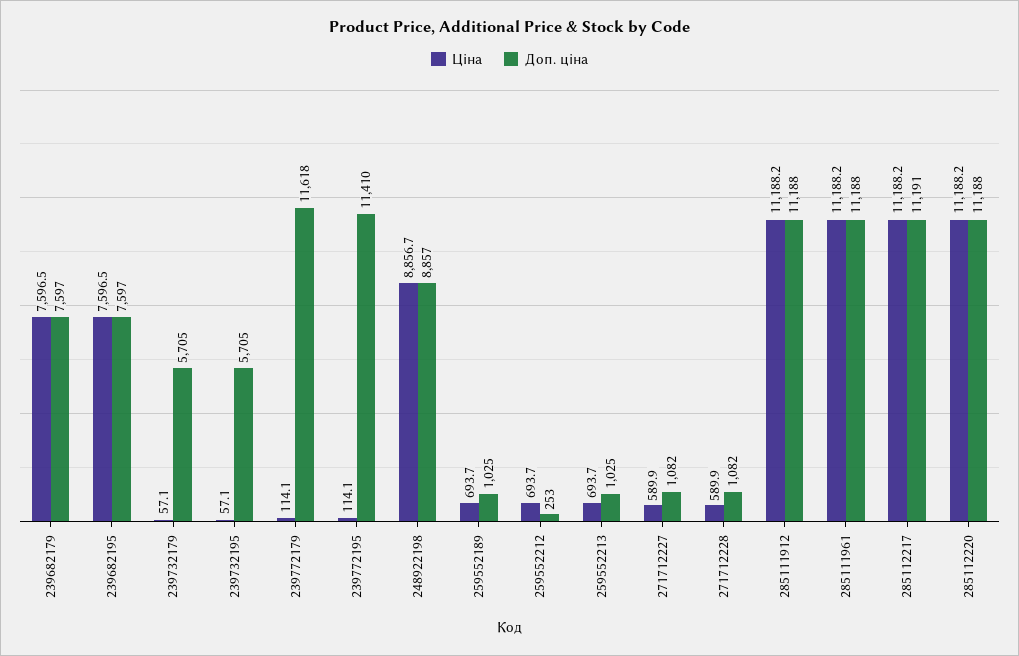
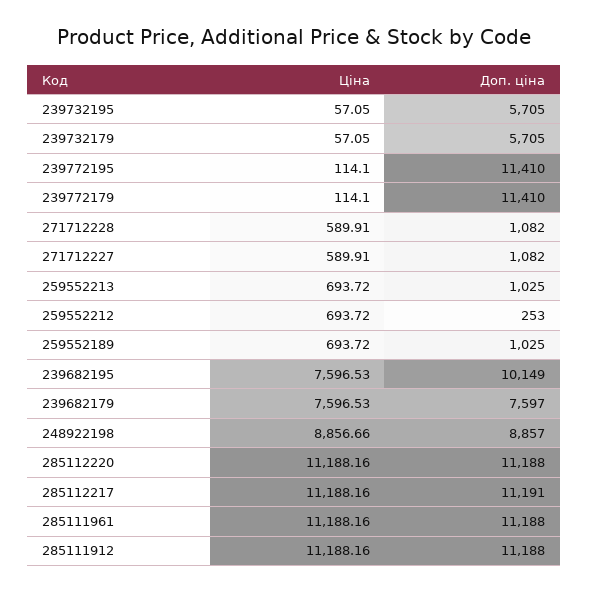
  {
    "Ціна": {
      "239682179": 7596.53,
      "239682195": 7596.53,
      "239732179": 57.05,
      "239732195": 57.05,
      "239772179": 114.1,
      "239772195": 114.1,
      "248922198": 8856.66,
      "259552189": 693.72,
      "259552212": 693.72,
      "259552213": 693.72,
      "271712227": 589.91,
      "271712228": 589.91,
      "285111912": 11188.16,
      "285111961": 11188.16,
      "285112217": 11188.16,
      "285112220": 11188.16
    },
    "Доп. ціна": {
      "239682179": 7597,
-     "239682195": 7597,
+     "239682195": 10149,
      "239732179": 5705,
      "239732195": 5705,
-     "239772179": 11618,
+     "239772179": 11410,
      "239772195": 11410,
      "248922198": 8857,
      "259552189": 1025,
      "259552212": 253,
      "259552213": 1025,
      "271712227": 1082,
      "271712228": 1082,
      "285111912": 11188,
      "285111961": 11188,
      "285112217": 11191,
      "285112220": 11188
    }
  }

